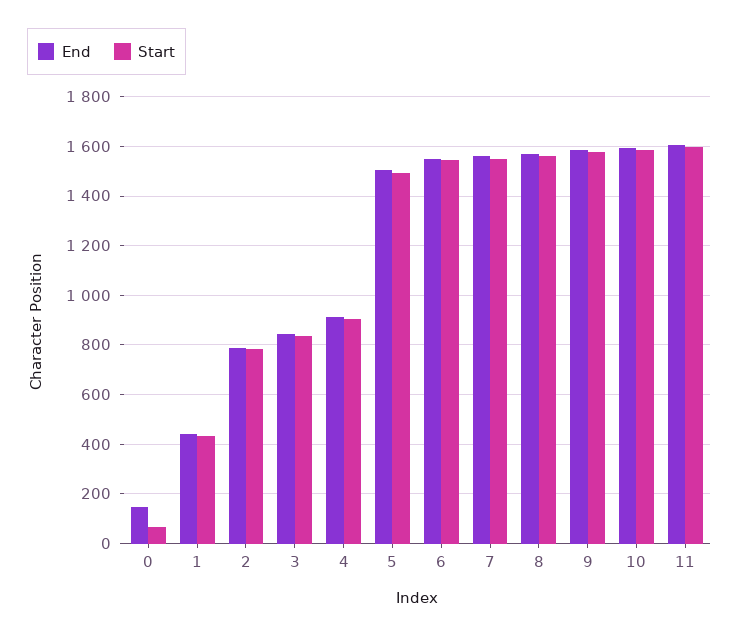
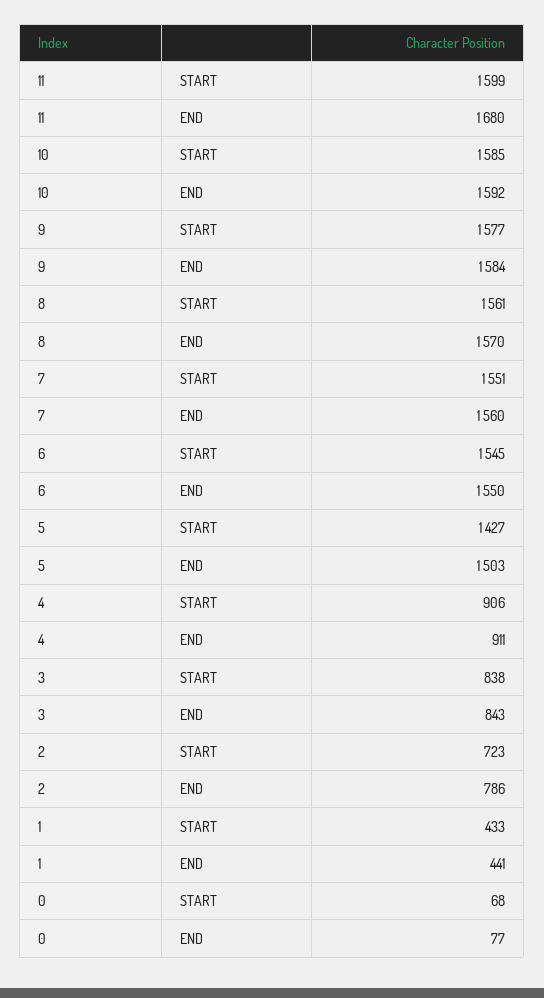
  {
    "End": {
-     "0": 150,
+     "0": 77,
      "1": 441,
      "2": 786,
      "3": 843,
      "4": 911,
      "5": 1503,
      "6": 1550,
      "7": 1560,
      "8": 1570,
      "9": 1584,
      "10": 1592,
-     "11": 1600
+     "11": 1680
    },
    "Start": {
      "0": 68,
      "1": 433,
-     "2": 775,
+     "2": 723,
      "3": 838,
      "4": 906,
-     "5": 1500,
+     "5": 1427,
      "6": 1545,
      "7": 1551,
      "8": 1561,
      "9": 1577,
      "10": 1585,
      "11": 1599
    }
  }

